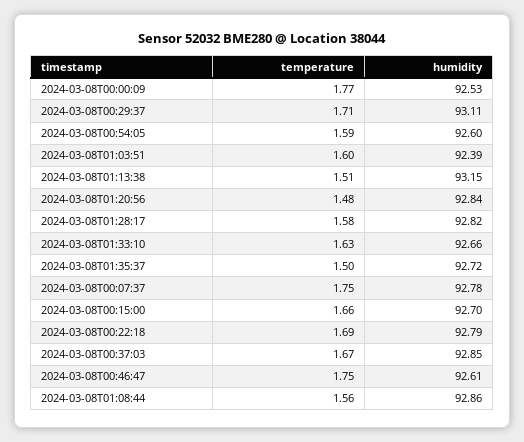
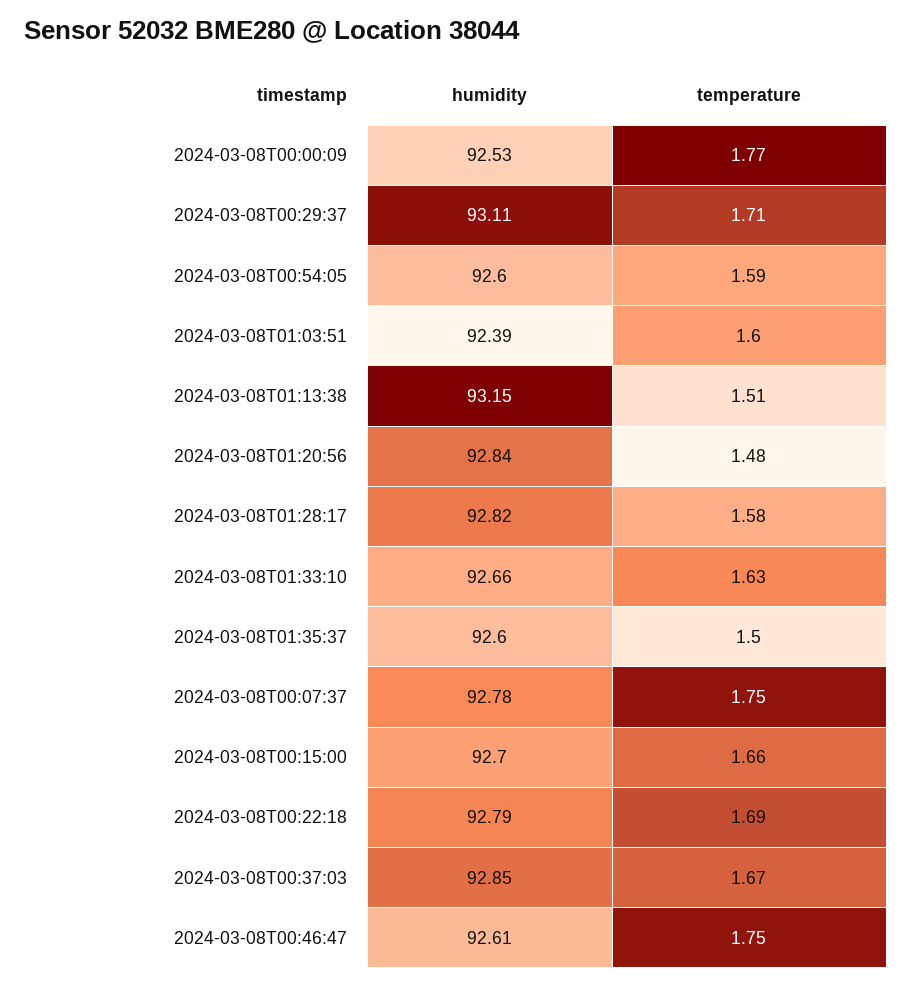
  {
    "temperature": {
      "2024-03-08T00:00:09": 1.77,
      "2024-03-08T00:29:37": 1.71,
      "2024-03-08T00:54:05": 1.59,
      "2024-03-08T01:03:51": 1.6,
      "2024-03-08T01:13:38": 1.51,
      "2024-03-08T01:20:56": 1.48,
      "2024-03-08T01:28:17": 1.58,
      "2024-03-08T01:33:10": 1.63,
      "2024-03-08T01:35:37": 1.5,
      "2024-03-08T00:07:37": 1.75,
      "2024-03-08T00:15:00": 1.66,
      "2024-03-08T00:22:18": 1.69,
      "2024-03-08T00:37:03": 1.67,
-     "2024-03-08T00:46:47": 1.75,
+     "2024-03-08T00:46:47": 1.75
-     "2024-03-08T01:08:44": 1.56
    },
    "humidity": {
      "2024-03-08T00:00:09": 92.53,
      "2024-03-08T00:29:37": 93.11,
      "2024-03-08T00:54:05": 92.6,
      "2024-03-08T01:03:51": 92.39,
      "2024-03-08T01:13:38": 93.15,
      "2024-03-08T01:20:56": 92.84,
      "2024-03-08T01:28:17": 92.82,
      "2024-03-08T01:33:10": 92.66,
-     "2024-03-08T01:35:37": 92.72,
+     "2024-03-08T01:35:37": 92.6,
      "2024-03-08T00:07:37": 92.78,
      "2024-03-08T00:15:00": 92.7,
      "2024-03-08T00:22:18": 92.79,
      "2024-03-08T00:37:03": 92.85,
-     "2024-03-08T00:46:47": 92.61,
+     "2024-03-08T00:46:47": 92.61
-     "2024-03-08T01:08:44": 92.86
    }
  }

